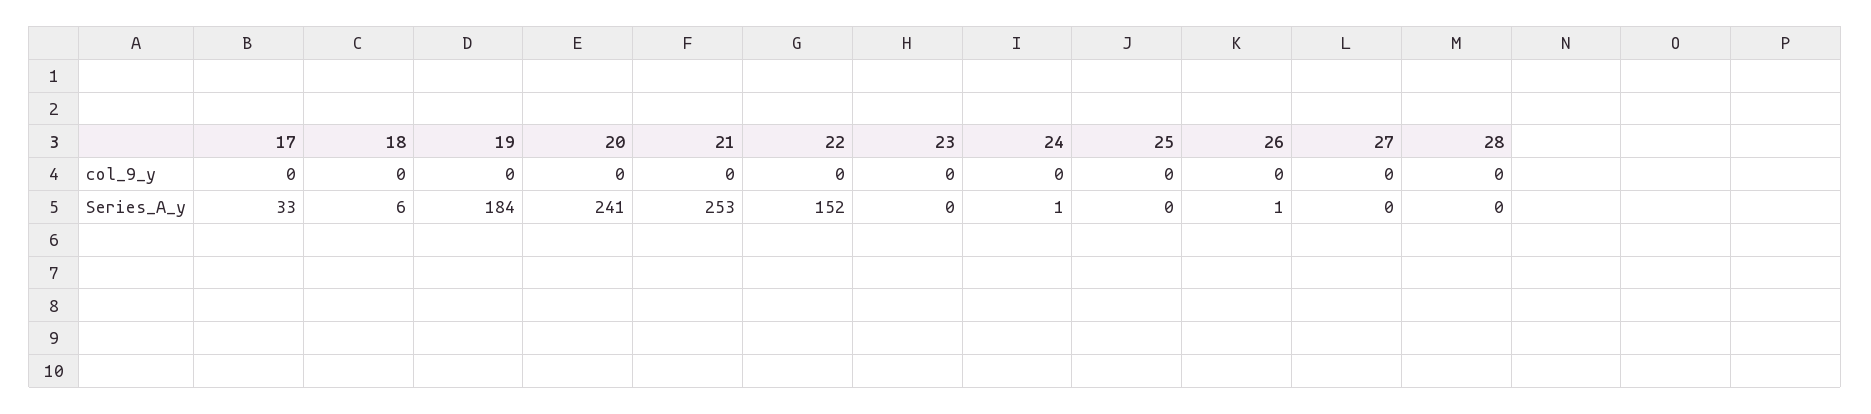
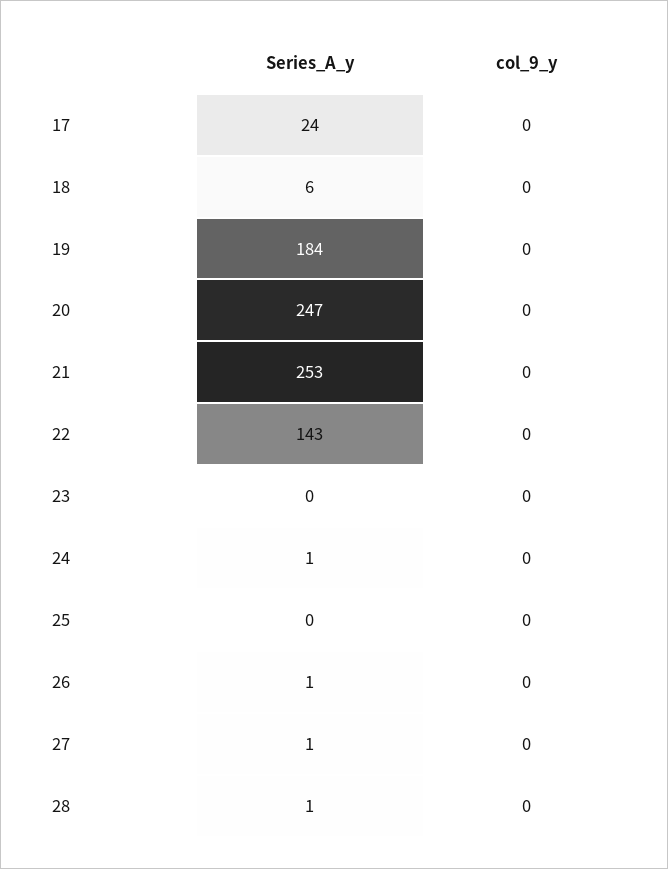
  {
    "17": {
      "col_9_y": 0,
-     "Series_A_y": 33
+     "Series_A_y": 24
    },
    "18": {
      "col_9_y": 0,
      "Series_A_y": 6
    },
    "19": {
      "col_9_y": 0,
      "Series_A_y": 184
    },
    "20": {
      "col_9_y": 0,
-     "Series_A_y": 241
+     "Series_A_y": 247
    },
    "21": {
      "col_9_y": 0,
      "Series_A_y": 253
    },
    "22": {
      "col_9_y": 0,
-     "Series_A_y": 152
+     "Series_A_y": 143
    },
    "23": {
      "col_9_y": 0,
      "Series_A_y": 0
    },
    "24": {
      "col_9_y": 0,
      "Series_A_y": 1
    },
    "25": {
      "col_9_y": 0,
      "Series_A_y": 0
    },
    "26": {
      "col_9_y": 0,
      "Series_A_y": 1
    },
    "27": {
      "col_9_y": 0,
-     "Series_A_y": 0
+     "Series_A_y": 1
    },
    "28": {
      "col_9_y": 0,
-     "Series_A_y": 0
+     "Series_A_y": 1
    }
  }

